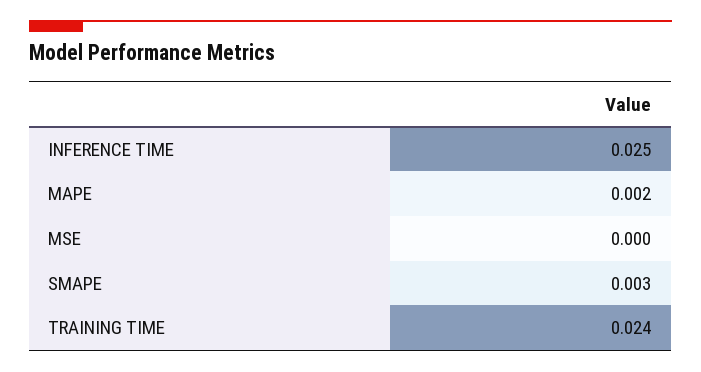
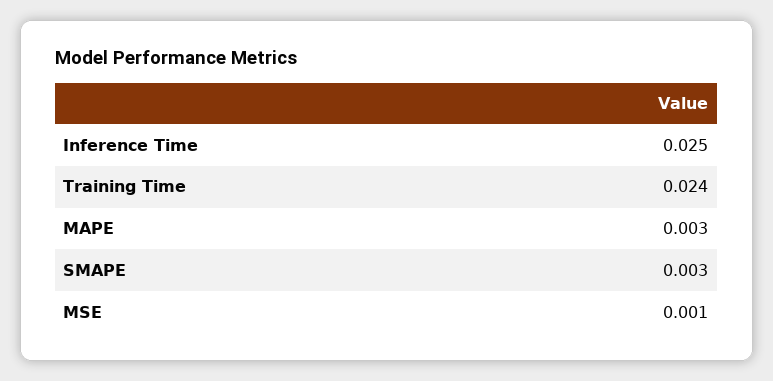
  {
    "INFERENCE TIME": 0.025,
-   "MAPE": 0.002,
+   "MAPE": 0.003,
-   "MSE": 0,
+   "MSE": 0.001,
    "SMAPE": 0.003,
    "TRAINING TIME": 0.024
  }

